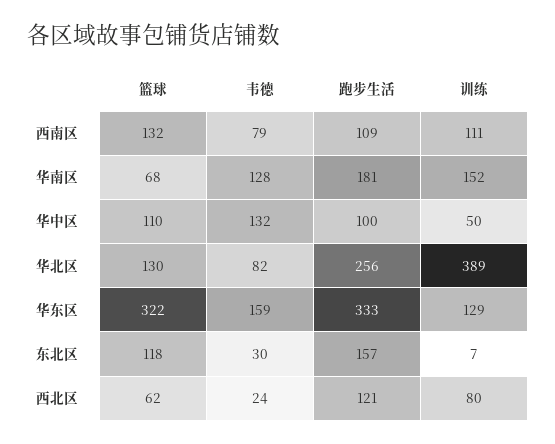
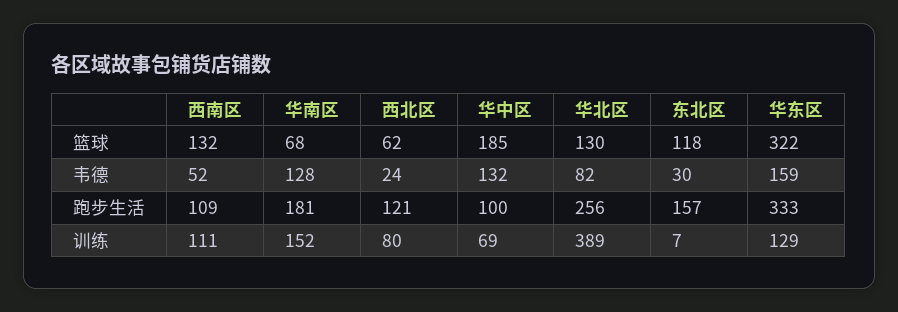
  {
    "篮球": {
      "西南区": 132,
      "华南区": 68,
-     "华中区": 110,
+     "华中区": 185,
      "华北区": 130,
      "华东区": 322,
      "东北区": 118,
      "西北区": 62
    },
    "韦德": {
-     "西南区": 79,
+     "西南区": 52,
      "华南区": 128,
      "华中区": 132,
      "华北区": 82,
      "华东区": 159,
      "东北区": 30,
      "西北区": 24
    },
    "跑步生活": {
      "西南区": 109,
      "华南区": 181,
      "华中区": 100,
      "华北区": 256,
      "华东区": 333,
      "东北区": 157,
      "西北区": 121
    },
    "训练": {
      "西南区": 111,
      "华南区": 152,
-     "华中区": 50,
+     "华中区": 69,
      "华北区": 389,
      "华东区": 129,
      "东北区": 7,
      "西北区": 80
    }
  }

